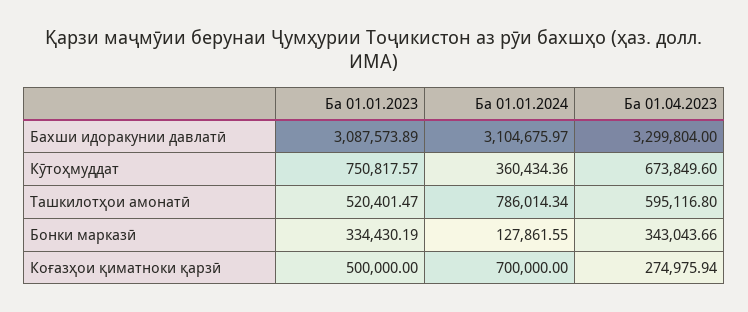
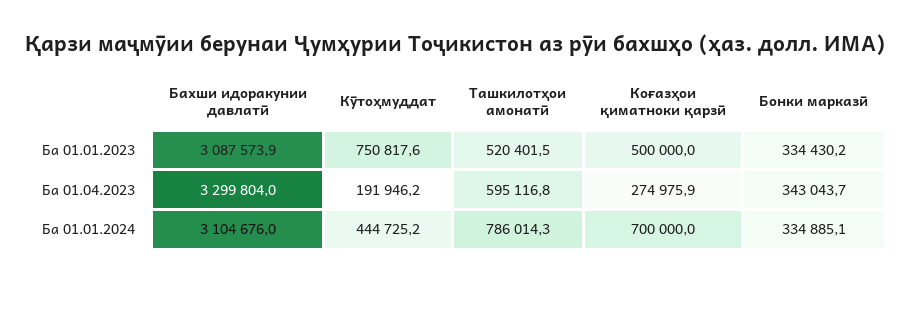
  {
    "Ба 01.01.2023": {
      "Бахши идоракунии давлатӣ": 3087573.89,
      "Кӯтоҳмуддат": 750817.57,
      "Ташкилотҳои амонатӣ": 520401.47,
      "Бонки марказӣ": 334430.19,
      "Коғазҳои қиматноки қарзӣ": 500000
    },
    "Ба 01.01.2024": {
      "Бахши идоракунии давлатӣ": 3104675.97,
-     "Кӯтоҳмуддат": 360434.36,
+     "Кӯтоҳмуддат": 444725.2,
      "Ташкилотҳои амонатӣ": 786014.34,
-     "Бонки марказӣ": 127861.55,
+     "Бонки марказӣ": 334885.1,
      "Коғазҳои қиматноки қарзӣ": 700000
    },
    "Ба 01.04.2023": {
      "Бахши идоракунии давлатӣ": 3299804,
-     "Кӯтоҳмуддат": 673849.6,
+     "Кӯтоҳмуддат": 191946.2,
      "Ташкилотҳои амонатӣ": 595116.8,
      "Бонки марказӣ": 343043.66,
      "Коғазҳои қиматноки қарзӣ": 274975.94
    }
  }

